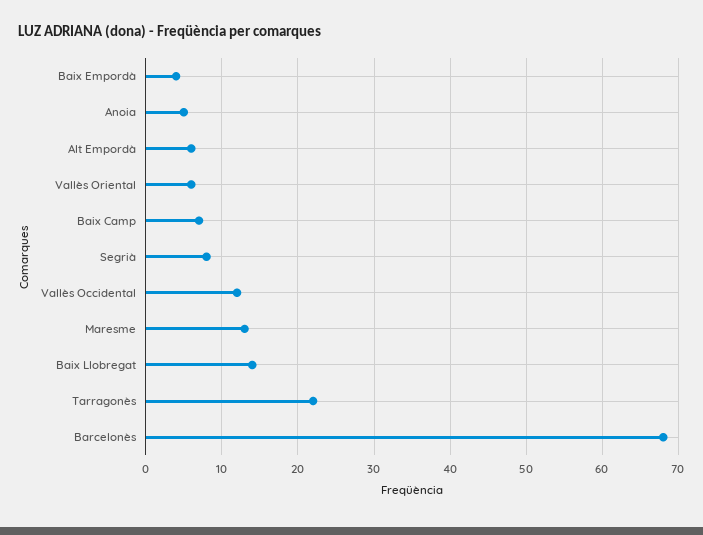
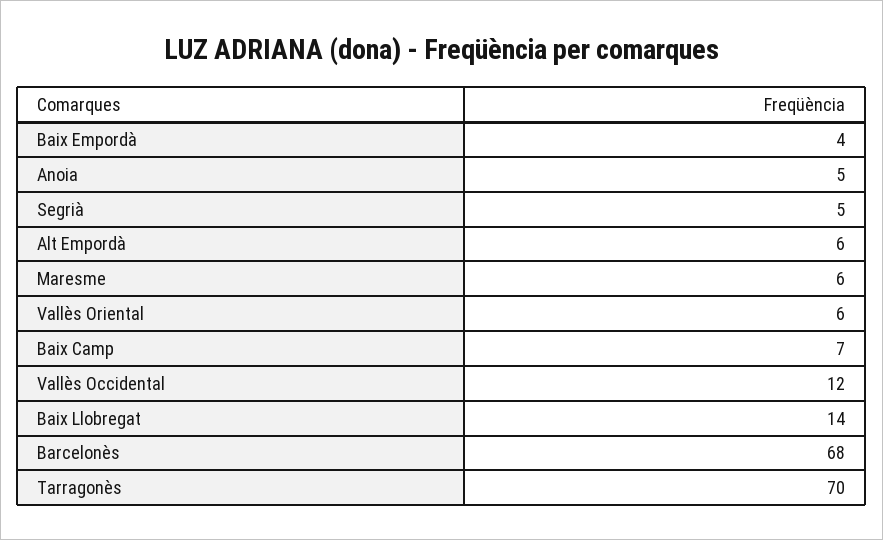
  {
    "Baix Empordà": 4,
    "Anoia": 5,
    "Alt Empordà": 6,
    "Vallès Oriental": 6,
    "Baix Camp": 7,
-   "Segrià": 8,
+   "Segrià": 5,
    "Vallès Occidental": 12,
-   "Maresme": 13,
+   "Maresme": 6,
    "Baix Llobregat": 14,
-   "Tarragonès": 22,
+   "Tarragonès": 70,
    "Barcelonès": 68
  }

